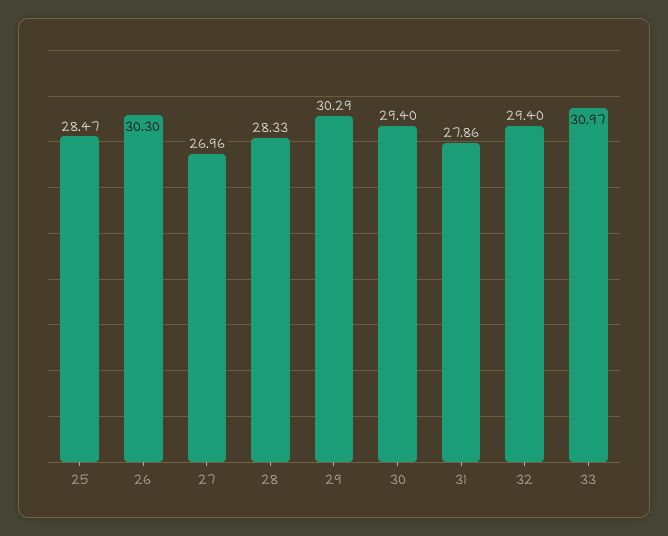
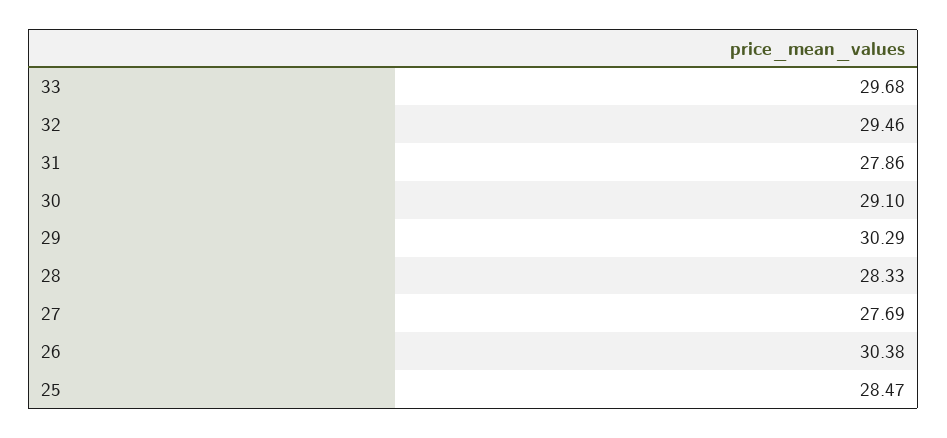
  {
    "25": 28.47,
-   "26": 30.3,
+   "26": 30.38,
-   "27": 26.96,
+   "27": 27.69,
    "28": 28.33,
    "29": 30.29,
-   "30": 29.4,
+   "30": 29.1,
    "31": 27.86,
-   "32": 29.4,
+   "32": 29.46,
-   "33": 30.97
+   "33": 29.68
  }

